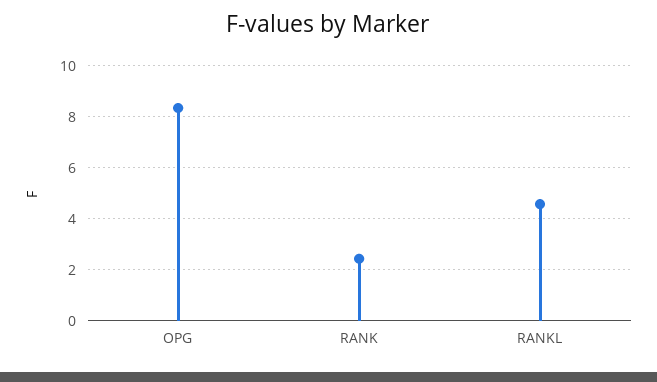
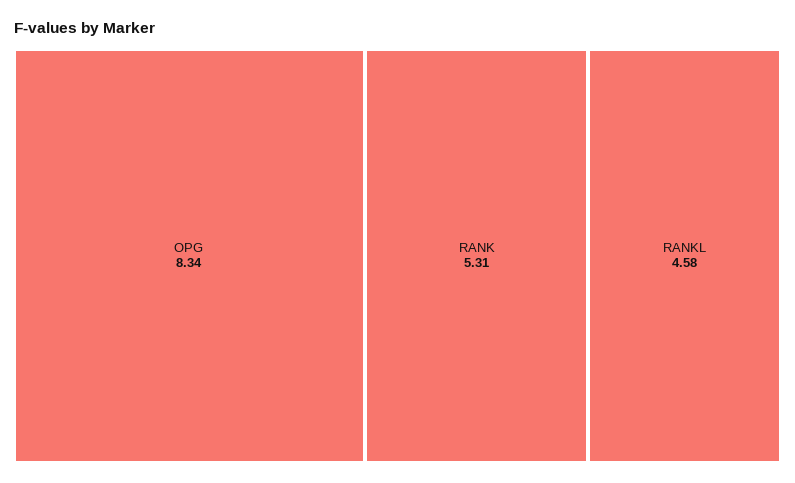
  {
    "OPG": 8.34,
-   "RANK": 2.5,
+   "RANK": 5.31,
    "RANKL": 4.58
  }

